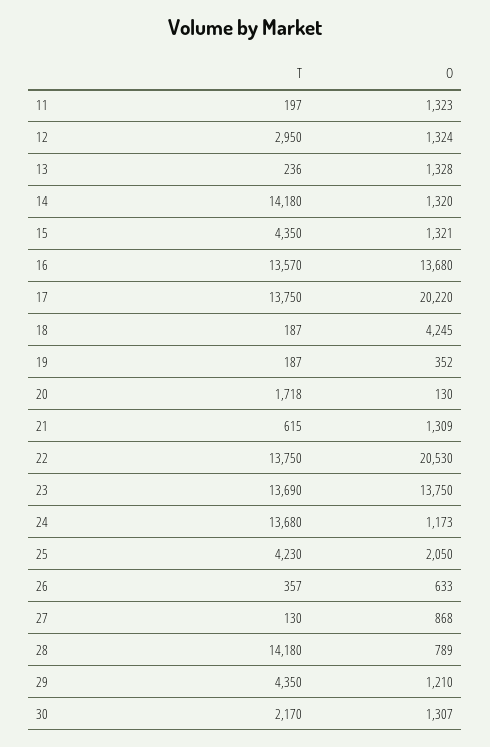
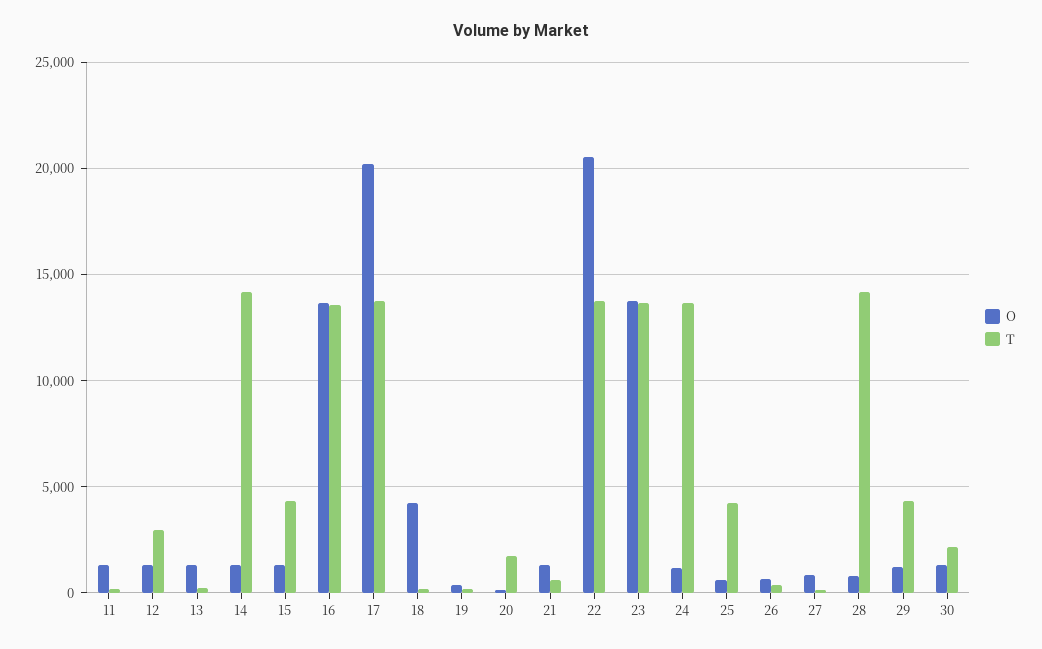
  {
    "T": {
      "11": 197,
      "12": 2950,
      "13": 236,
      "14": 14180,
      "15": 4350,
      "16": 13570,
      "17": 13750,
      "18": 187,
      "19": 187,
      "20": 1718,
      "21": 615,
      "22": 13750,
      "23": 13690,
      "24": 13680,
      "25": 4230,
      "26": 357,
      "27": 130,
      "28": 14180,
      "29": 4350,
      "30": 2170
    },
    "O": {
      "11": 1323,
      "12": 1324,
      "13": 1328,
      "14": 1320,
      "15": 1321,
      "16": 13680,
      "17": 20220,
      "18": 4245,
      "19": 352,
      "20": 130,
      "21": 1309,
      "22": 20530,
      "23": 13750,
      "24": 1173,
-     "25": 2050,
+     "25": 500,
      "26": 633,
      "27": 868,
      "28": 789,
      "29": 1210,
      "30": 1307
    }
  }

